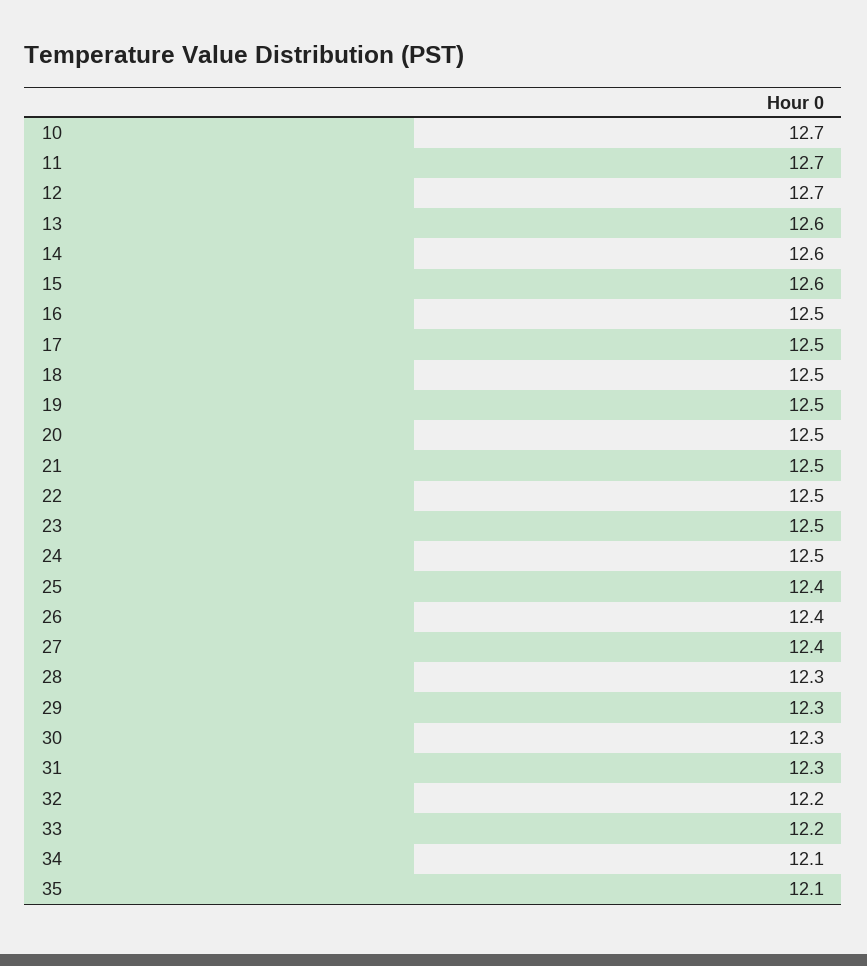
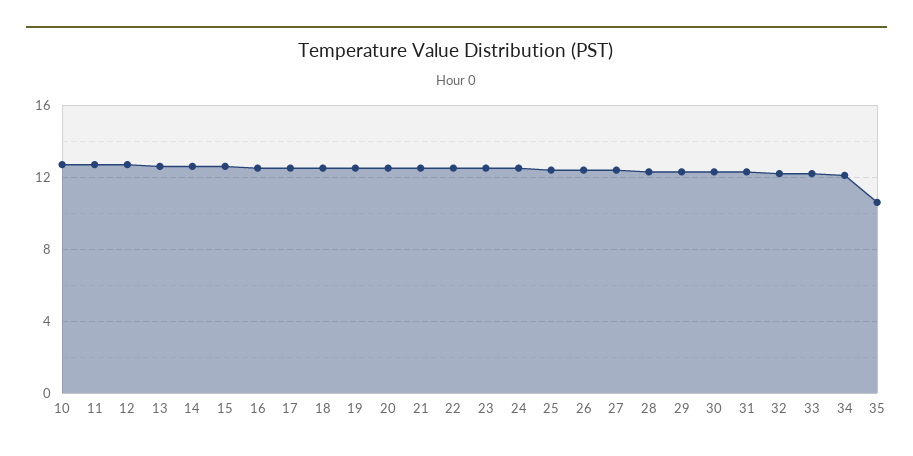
  {
    "10": 12.7,
    "11": 12.7,
    "12": 12.7,
    "13": 12.6,
    "14": 12.6,
    "15": 12.6,
    "16": 12.5,
    "17": 12.5,
    "18": 12.5,
    "19": 12.5,
    "20": 12.5,
    "21": 12.5,
    "22": 12.5,
    "23": 12.5,
    "24": 12.5,
    "25": 12.4,
    "26": 12.4,
    "27": 12.4,
    "28": 12.3,
    "29": 12.3,
    "30": 12.3,
    "31": 12.3,
    "32": 12.2,
    "33": 12.2,
    "34": 12.1,
-   "35": 12.1
+   "35": 10.5
  }

